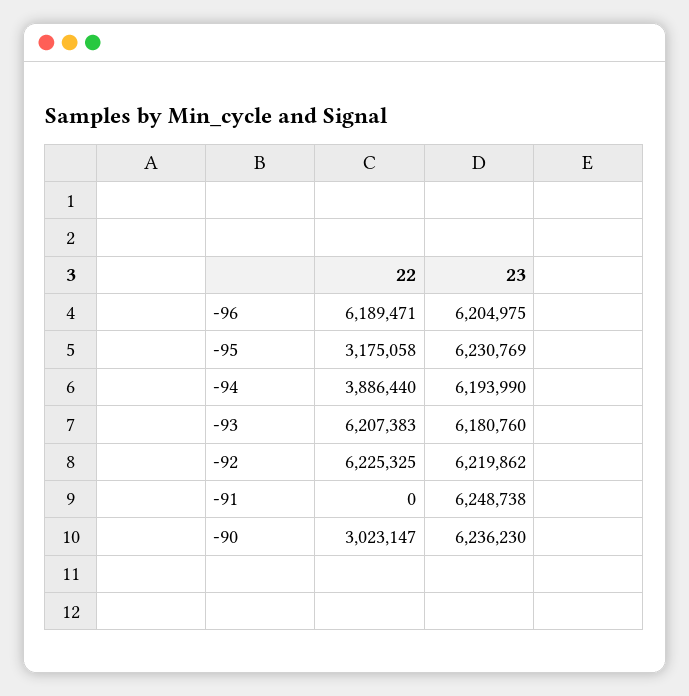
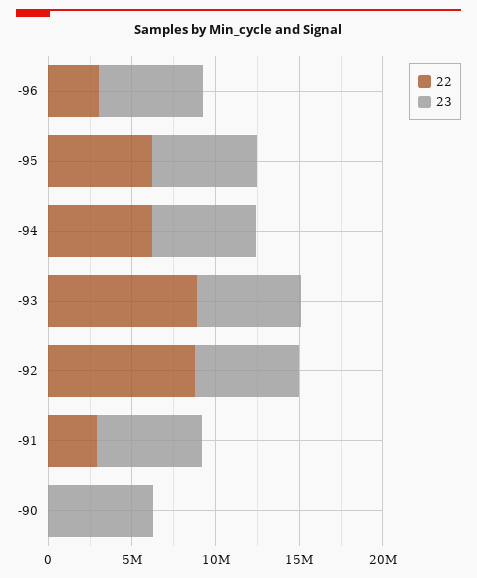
  {
    "22": {
-     "-96": 6189471,
+     "-96": 3000000,
-     "-95": 3175058,
+     "-95": 6000000,
-     "-94": 3886440,
+     "-94": 6000000,
-     "-93": 6207383,
+     "-93": 9000000,
-     "-92": 6225325,
+     "-92": 9000000,
-     "-91": 0,
+     "-91": 3000000,
-     "-90": 3023147
+     "-90": 0
    },
    "23": {
      "-96": 6204975,
      "-95": 6230769,
      "-94": 6193990,
      "-93": 6180760,
      "-92": 6219862,
      "-91": 6248738,
      "-90": 6236230
    }
  }

